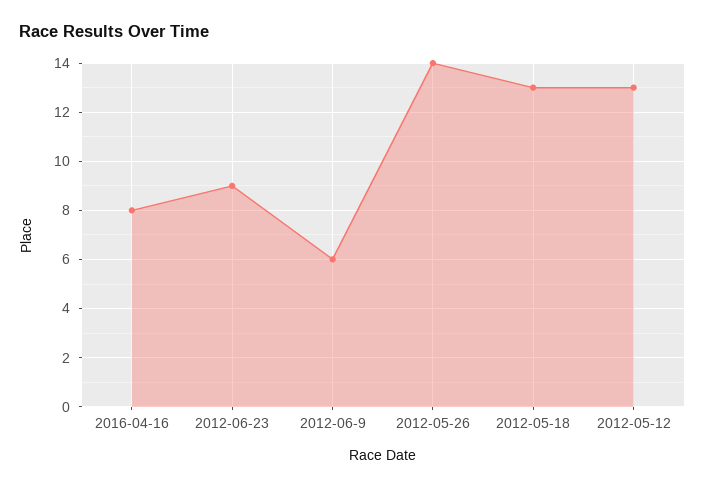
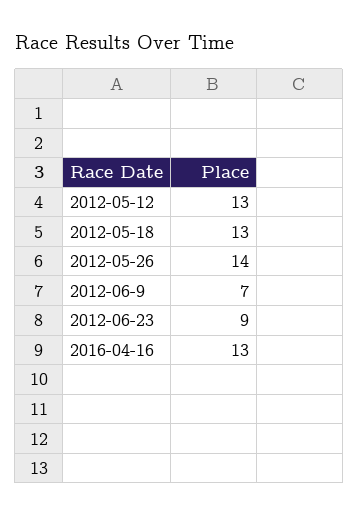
  {
-   "2016-04-16": 8,
+   "2016-04-16": 13,
    "2012-06-23": 9,
-   "2012-06-9": 6,
+   "2012-06-9": 7,
    "2012-05-26": 14,
    "2012-05-18": 13,
    "2012-05-12": 13
  }

